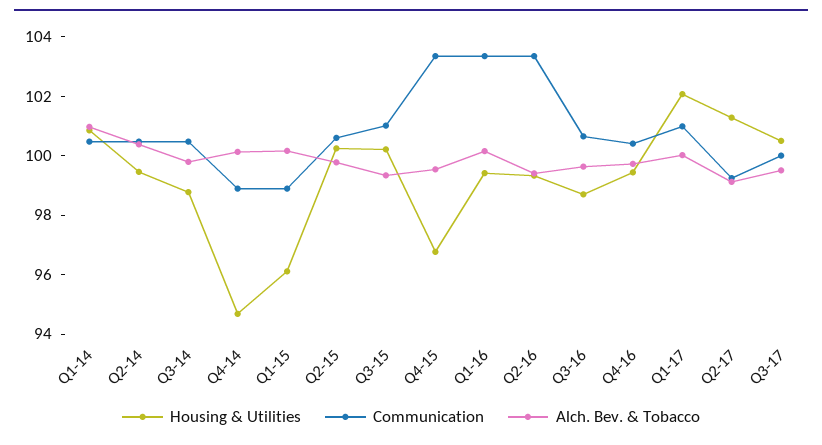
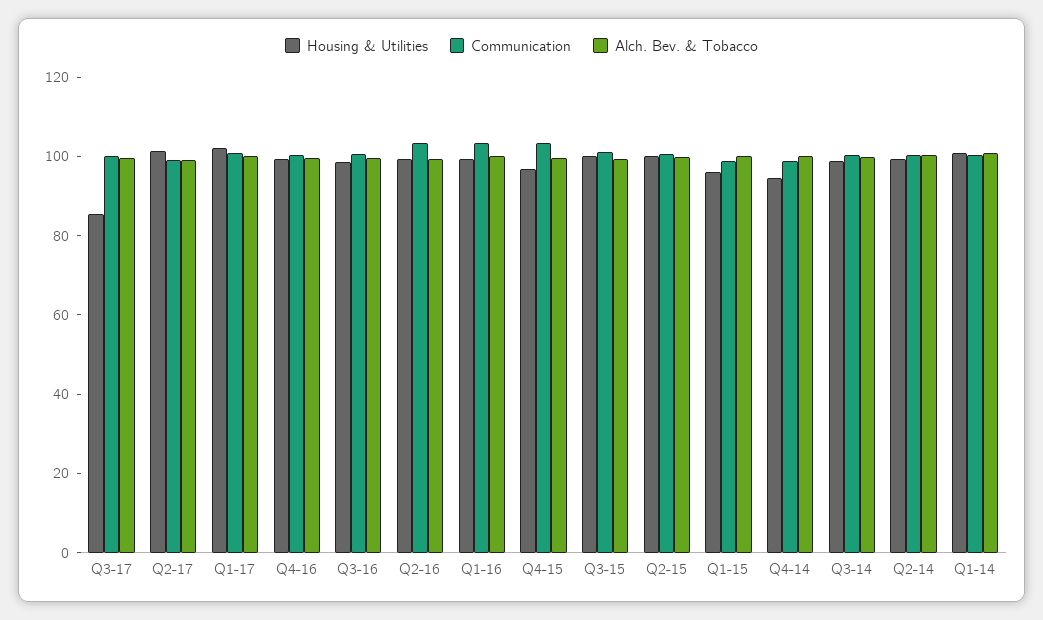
  {
    "Housing & Utilities": {
      "Q1-14": 101,
      "Q2-14": 99.5,
      "Q3-14": 99,
      "Q4-14": 94.5,
      "Q1-15": 96,
      "Q2-15": 100,
      "Q3-15": 100,
      "Q4-15": 97,
      "Q1-16": 99.5,
      "Q2-16": 99.5,
      "Q3-16": 98.5,
      "Q4-16": 99.5,
      "Q1-17": 102,
      "Q2-17": 101.5,
-     "Q3-17": 100.5
+     "Q3-17": 85
    },
    "Communication": {
      "Q1-14": 100.5,
      "Q2-14": 100.5,
      "Q3-14": 100.5,
      "Q4-14": 99,
      "Q1-15": 99,
      "Q2-15": 100.5,
      "Q3-15": 101,
      "Q4-15": 103.5,
      "Q1-16": 103.5,
      "Q2-16": 103.5,
      "Q3-16": 100.5,
      "Q4-16": 100.5,
      "Q1-17": 101,
      "Q2-17": 99,
      "Q3-17": 100
    },
    "Alch. Bev. & Tobacco": {
      "Q1-14": 101,
      "Q2-14": 100.5,
      "Q3-14": 100,
      "Q4-14": 100,
      "Q1-15": 100,
      "Q2-15": 100,
      "Q3-15": 99.5,
      "Q4-15": 99.5,
      "Q1-16": 100,
      "Q2-16": 99.5,
      "Q3-16": 99.5,
      "Q4-16": 99.5,
      "Q1-17": 100,
      "Q2-17": 99,
      "Q3-17": 99.5
    }
  }

